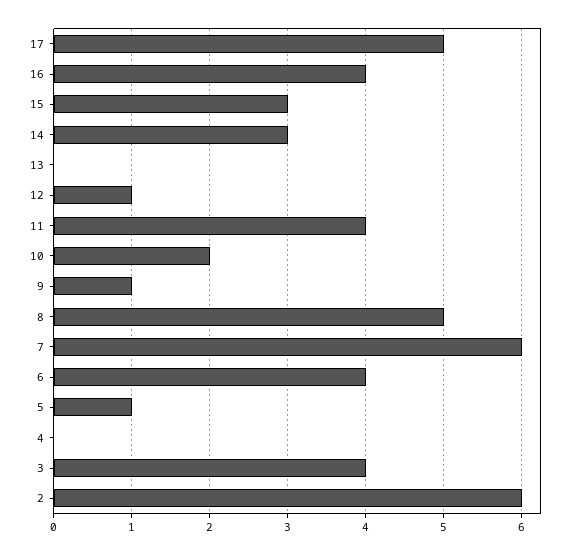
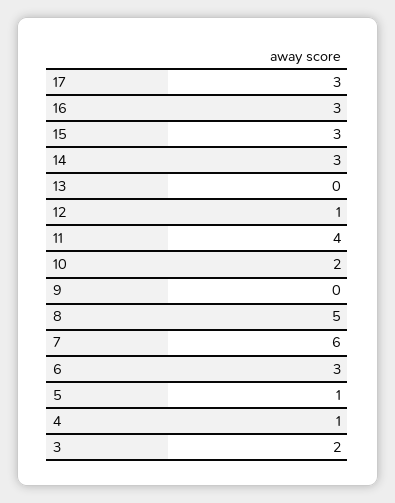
  {
-   "17": 5,
+   "17": 3,
-   "16": 4,
+   "16": 3,
    "15": 3,
    "14": 3,
    "13": 0,
    "12": 1,
    "11": 4,
    "10": 2,
-   "9": 1,
+   "9": 0,
    "8": 5,
    "7": 6,
-   "6": 4,
+   "6": 3,
    "5": 1,
-   "4": 0,
+   "4": 1,
-   "3": 4,
+   "3": 2
-   "2": 6
  }

